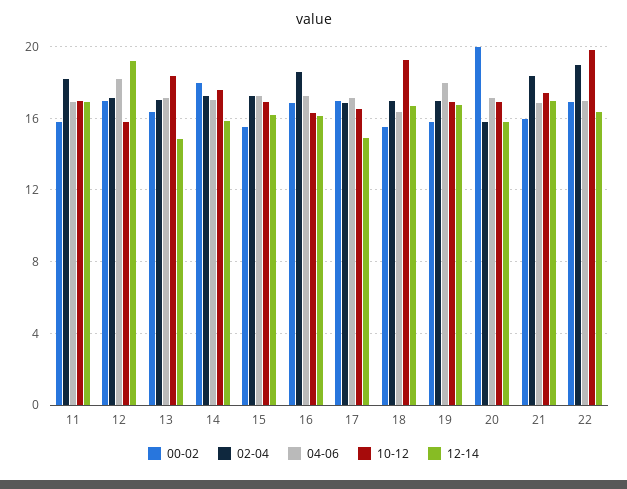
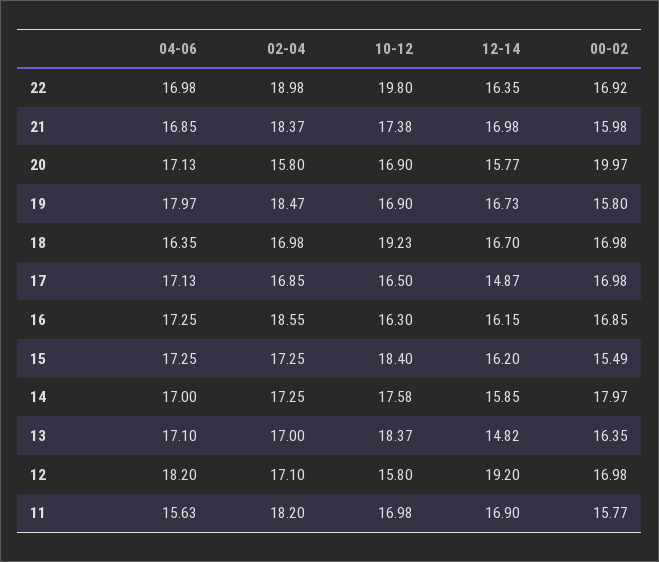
  {
    "00-02": {
      "11": 15.77,
      "12": 16.98,
      "13": 16.35,
      "14": 17.97,
      "15": 15.49,
      "16": 16.85,
      "17": 16.98,
-     "18": 15.5,
+     "18": 16.98,
      "19": 15.8,
      "20": 19.97,
      "21": 15.98,
      "22": 16.92
    },
    "02-04": {
      "11": 18.2,
      "12": 17.1,
      "13": 17,
      "14": 17.25,
      "15": 17.25,
      "16": 18.55,
      "17": 16.85,
      "18": 16.98,
-     "19": 17,
+     "19": 18.47,
      "20": 15.8,
      "21": 18.37,
      "22": 18.98
    },
    "04-06": {
-     "11": 17,
+     "11": 15.63,
      "12": 18.2,
      "13": 17.1,
      "14": 17,
      "15": 17.25,
      "16": 17.25,
      "17": 17.13,
      "18": 16.35,
      "19": 17.97,
      "20": 17.13,
      "21": 16.85,
      "22": 16.98
    },
    "10-12": {
      "11": 16.98,
      "12": 15.8,
      "13": 18.37,
      "14": 17.58,
-     "15": 17,
+     "15": 18.4,
      "16": 16.3,
      "17": 16.5,
      "18": 19.23,
      "19": 16.9,
      "20": 16.9,
      "21": 17.38,
      "22": 19.8
    },
    "12-14": {
      "11": 16.9,
      "12": 19.2,
      "13": 14.82,
      "14": 15.85,
      "15": 16.2,
      "16": 16.15,
      "17": 14.87,
      "18": 16.7,
      "19": 16.73,
      "20": 15.77,
      "21": 16.98,
      "22": 16.35
    }
  }

